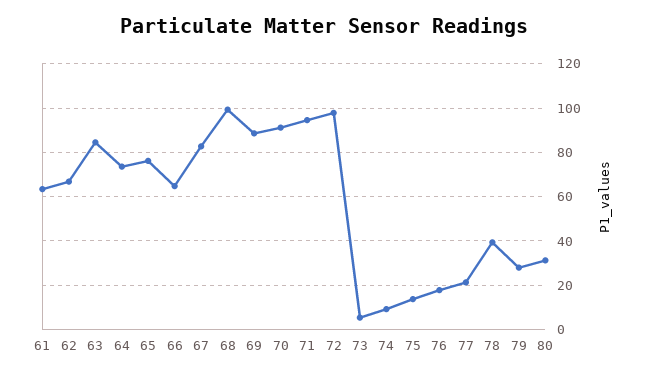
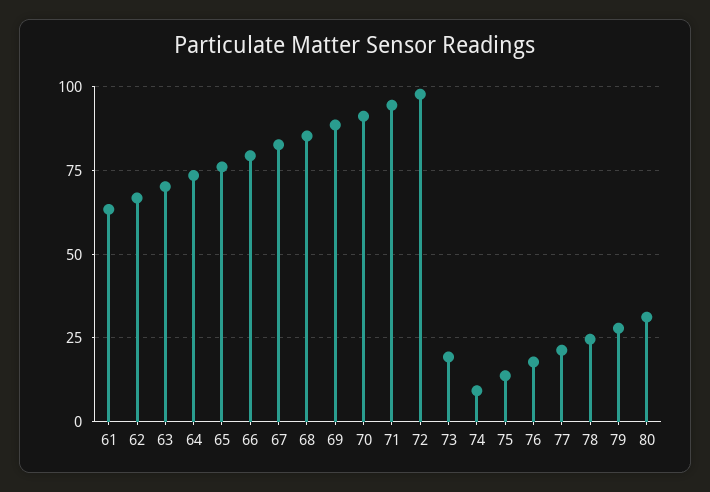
  {
    "61": 62.5,
    "62": 67.5,
-   "63": 85,
+   "63": 70,
    "64": 72.5,
    "65": 75,
-   "66": 65,
+   "66": 80,
    "67": 82.5,
-   "68": 100,
+   "68": 85,
    "69": 87.5,
    "70": 90,
    "71": 95,
    "72": 97.5,
-   "73": 5,
+   "73": 20,
    "74": 10,
    "75": 12.5,
    "76": 17.5,
    "77": 22.5,
-   "78": 40,
+   "78": 25,
    "79": 27.5,
    "80": 30
  }

